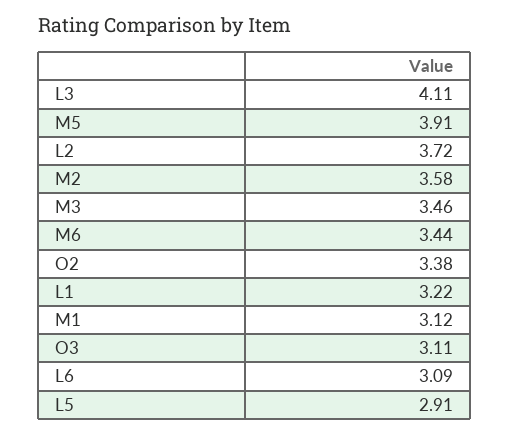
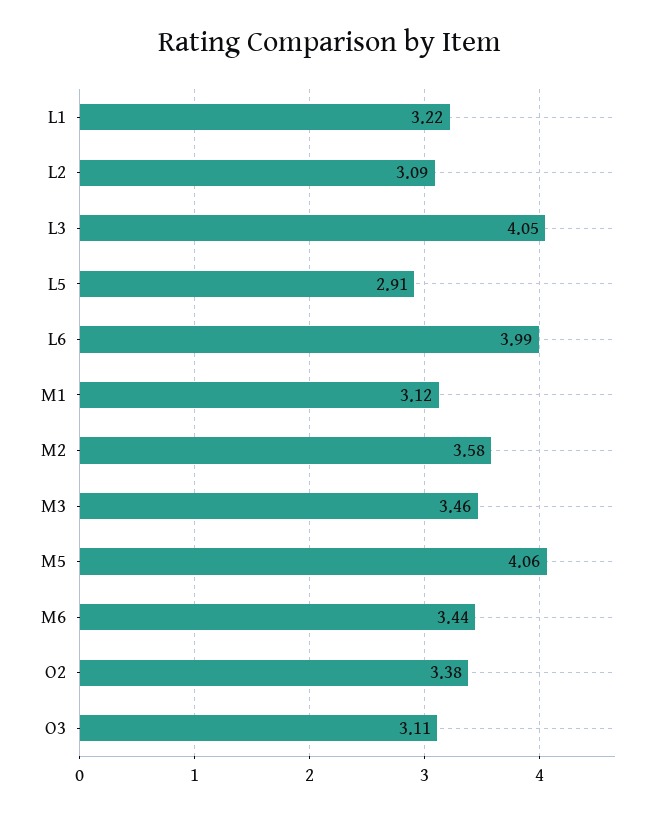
  {
-   "L3": 4.11,
+   "L3": 4.05,
-   "M5": 3.91,
+   "M5": 4.06,
-   "L2": 3.72,
+   "L2": 3.09,
    "M2": 3.58,
    "M3": 3.46,
    "M6": 3.44,
    "O2": 3.38,
    "L1": 3.22,
    "M1": 3.12,
    "O3": 3.11,
-   "L6": 3.09,
+   "L6": 3.99,
    "L5": 2.91
  }

